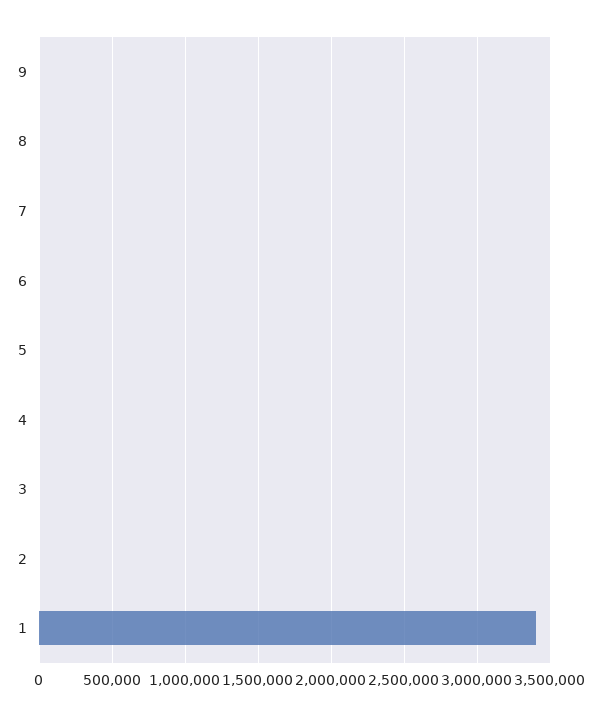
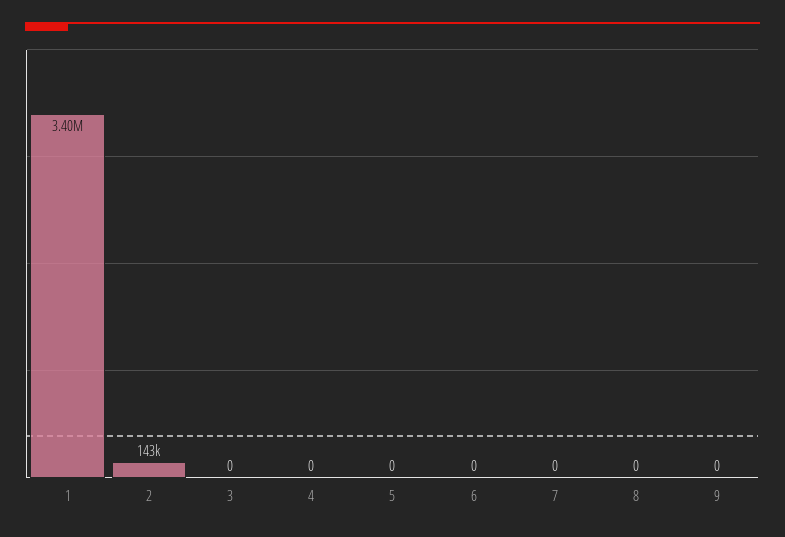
  {
    "9": 0,
    "8": 0,
    "7": 0,
    "6": 0,
    "5": 0,
    "4": 0,
    "3": 0,
-   "2": 0,
+   "2": 143000,
    "1": 3400000
  }

